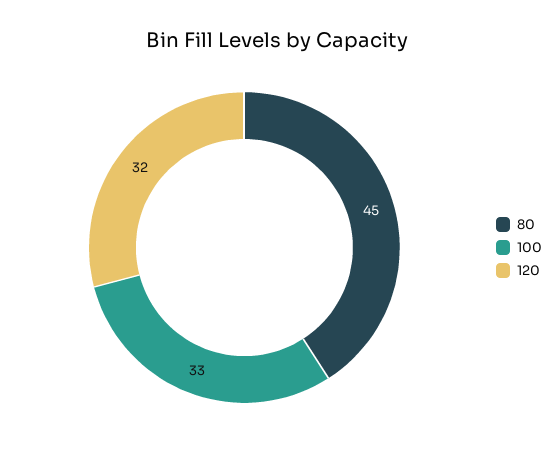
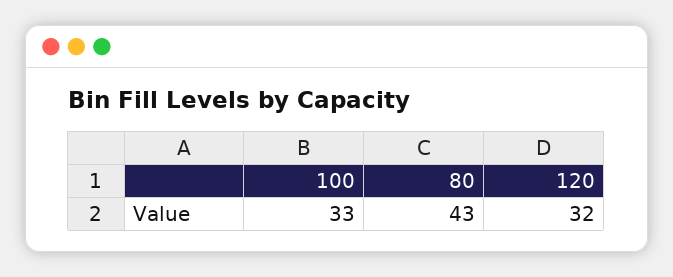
  {
-   "80": 45,
+   "80": 43,
    "100": 33,
    "120": 32
  }

